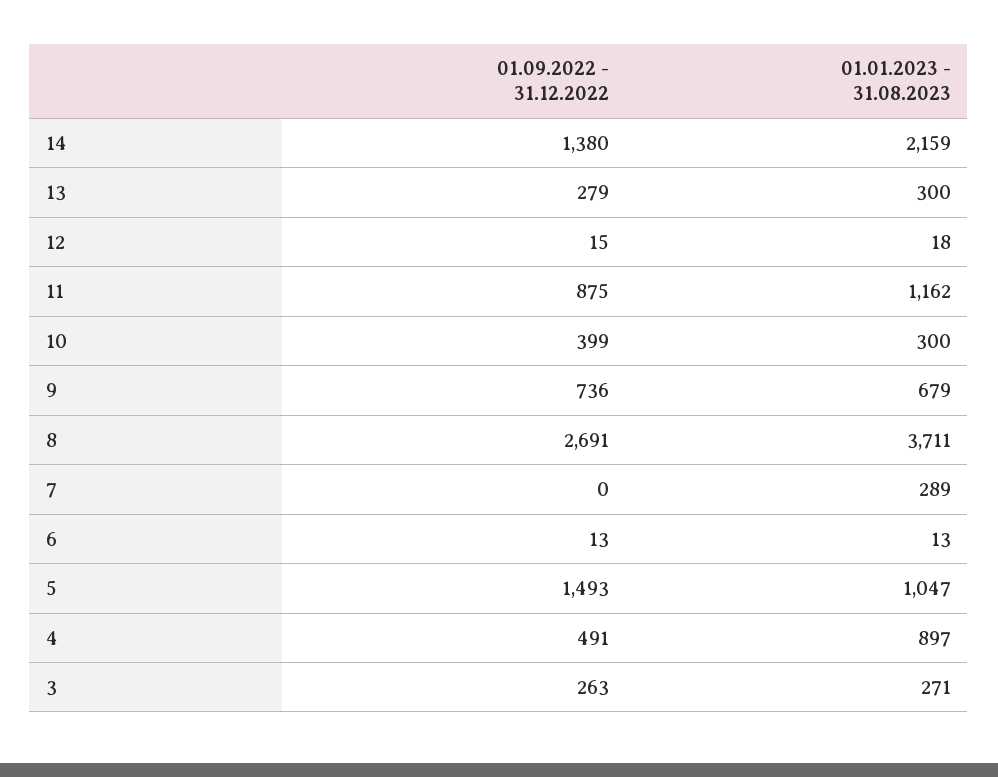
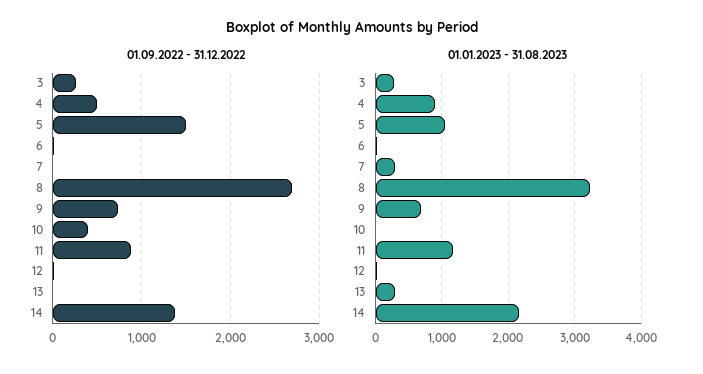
  {
    "01.09.2022 - 31.12.2022": {
      "14": 1380,
-     "13": 279,
+     "13": 0,
      "12": 15,
      "11": 875,
      "10": 399,
      "9": 736,
      "8": 2691,
      "7": 0,
      "6": 13,
      "5": 1493,
      "4": 491,
      "3": 263
    },
    "01.01.2023 - 31.08.2023": {
      "14": 2159,
      "13": 300,
      "12": 18,
      "11": 1162,
-     "10": 300,
+     "10": 0,
      "9": 679,
-     "8": 3711,
+     "8": 3200,
      "7": 289,
      "6": 13,
      "5": 1047,
      "4": 897,
      "3": 271
    }
  }

